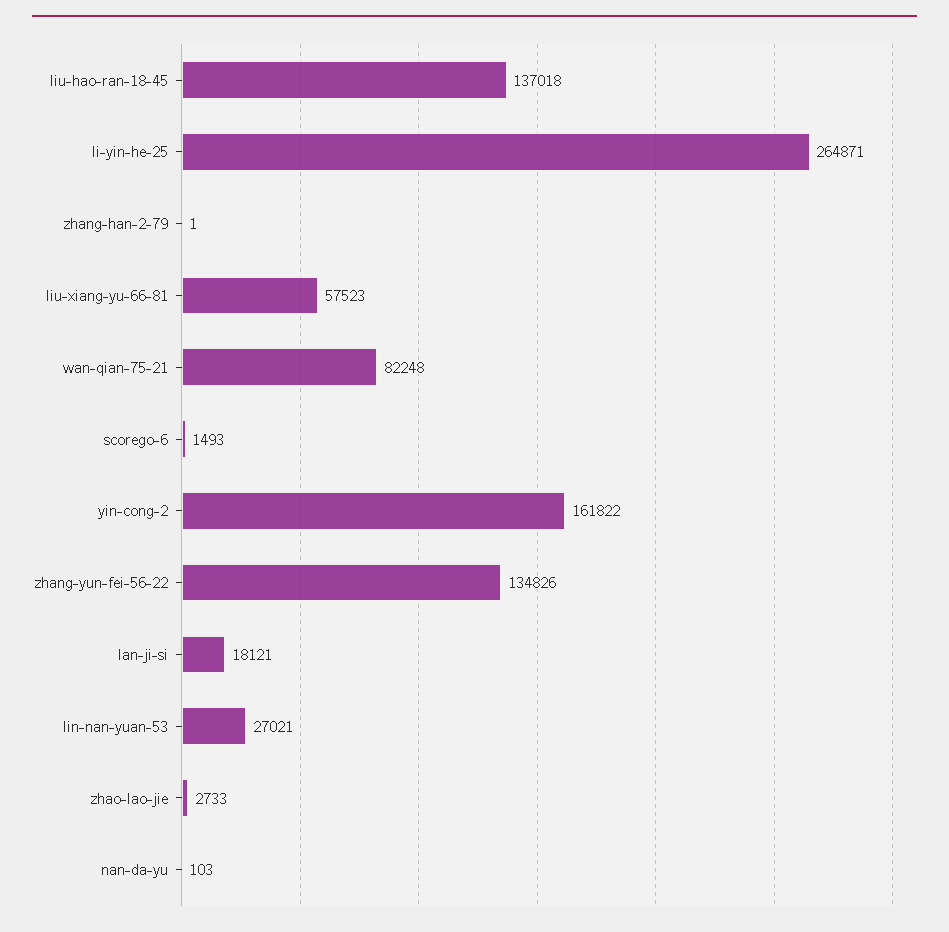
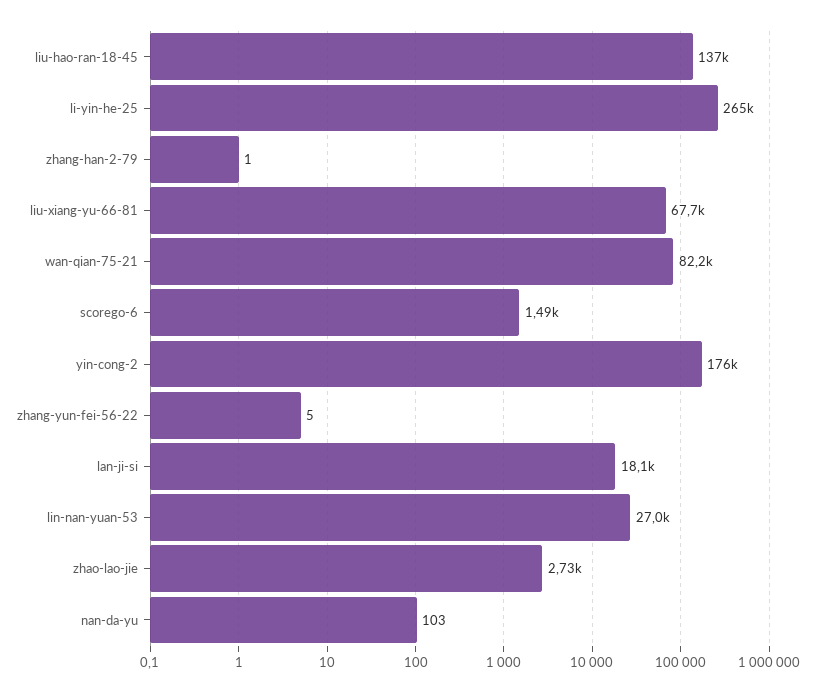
  {
    "liu-hao-ran-18-45": 137018,
    "li-yin-he-25": 264871,
    "zhang-han-2-79": 1,
-   "liu-xiang-yu-66-81": 57523,
+   "liu-xiang-yu-66-81": 67700,
    "wan-qian-75-21": 82248,
    "scorego-6": 1493,
-   "yin-cong-2": 161822,
+   "yin-cong-2": 176000,
-   "zhang-yun-fei-56-22": 134826,
+   "zhang-yun-fei-56-22": 5,
    "lan-ji-si": 18121,
    "lin-nan-yuan-53": 27021,
    "zhao-lao-jie": 2733,
    "nan-da-yu": 103
  }

